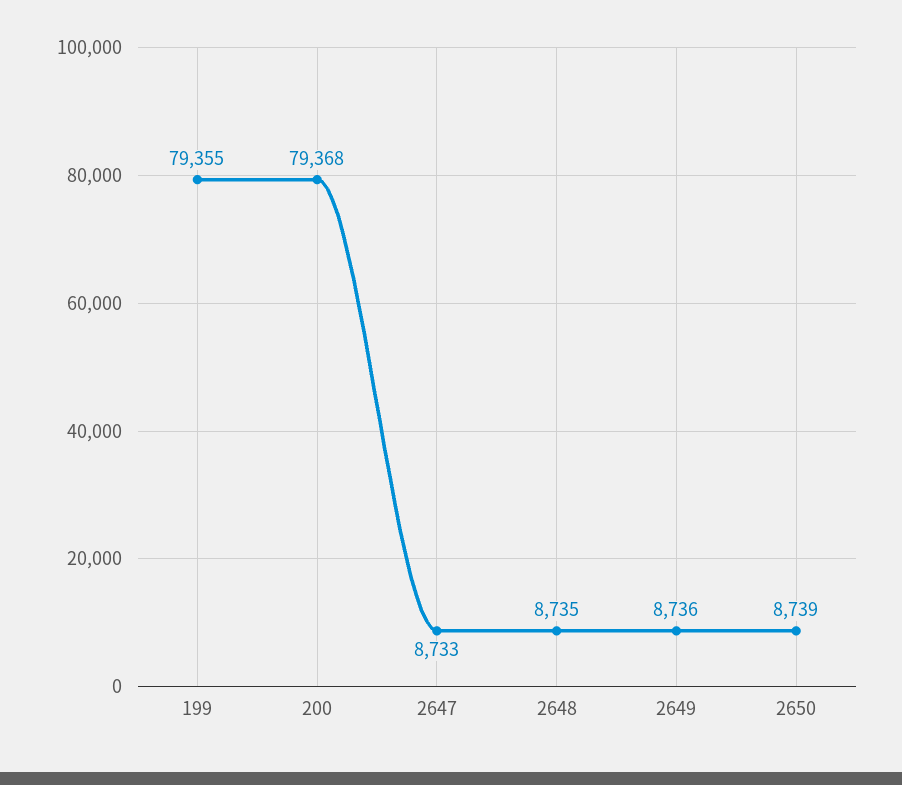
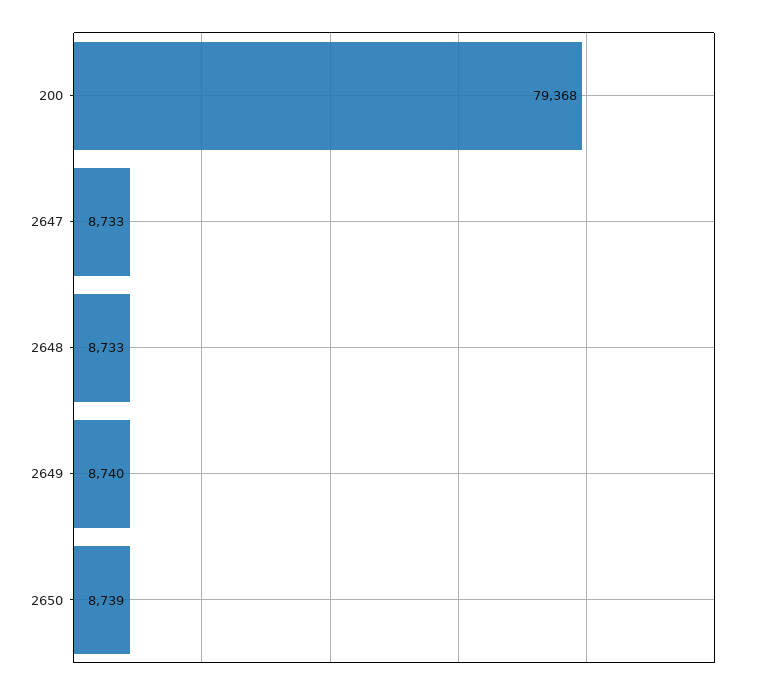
  {
-   "199": 79355,
    "200": 79368,
    "2647": 8733,
-   "2648": 8735,
+   "2648": 8733,
-   "2649": 8736,
+   "2649": 8740,
    "2650": 8739
  }

